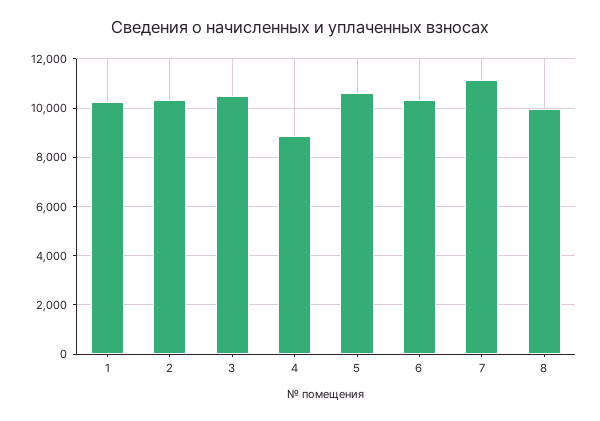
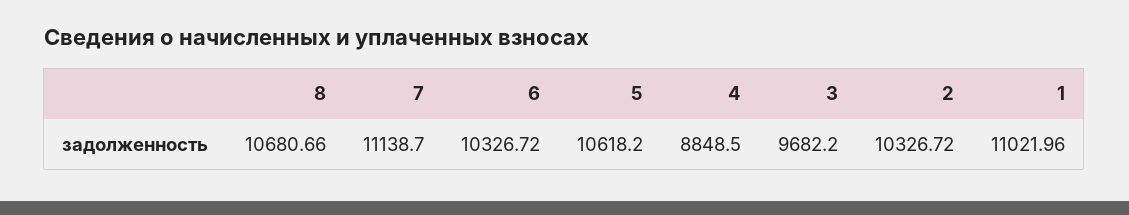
  {
-   "1": 10250,
+   "1": 11021.96,
    "2": 10326.72,
-   "3": 10500,
+   "3": 9682.2,
    "4": 8848.5,
    "5": 10618.2,
    "6": 10326.72,
    "7": 11138.7,
-   "8": 10000
+   "8": 10680.66
  }

